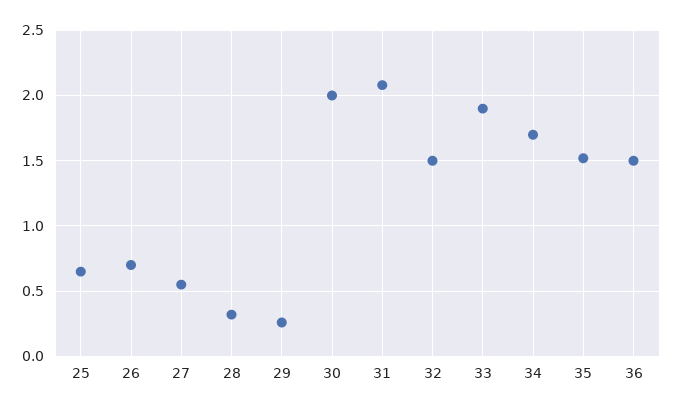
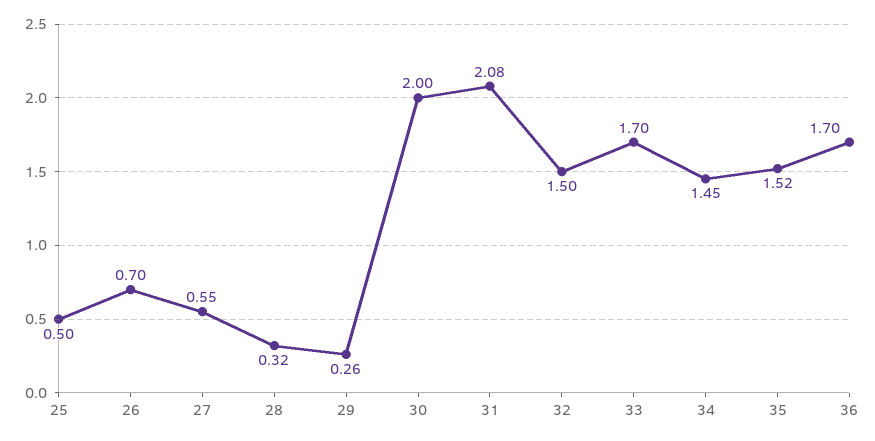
  {
-   "25": 0.65,
+   "25": 0.5,
    "26": 0.7,
    "27": 0.55,
    "28": 0.32,
    "29": 0.26,
    "30": 2,
    "31": 2.08,
    "32": 1.5,
-   "33": 1.9,
+   "33": 1.7,
-   "34": 1.7,
+   "34": 1.45,
    "35": 1.52,
-   "36": 1.5
+   "36": 1.7
  }

